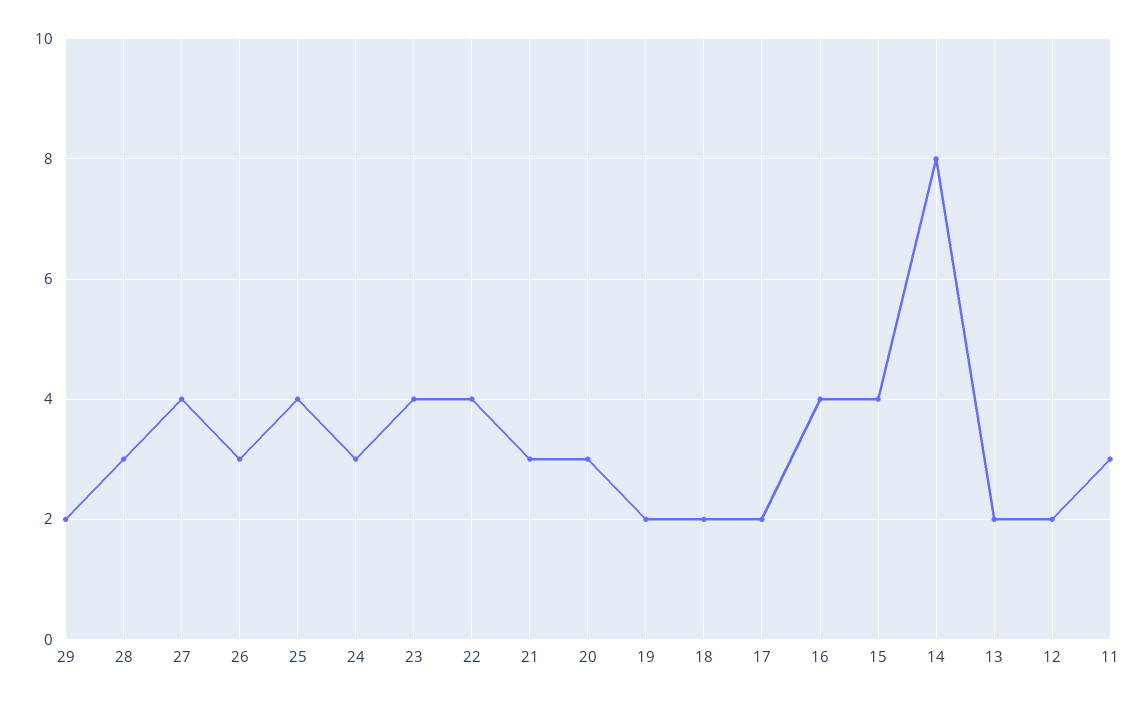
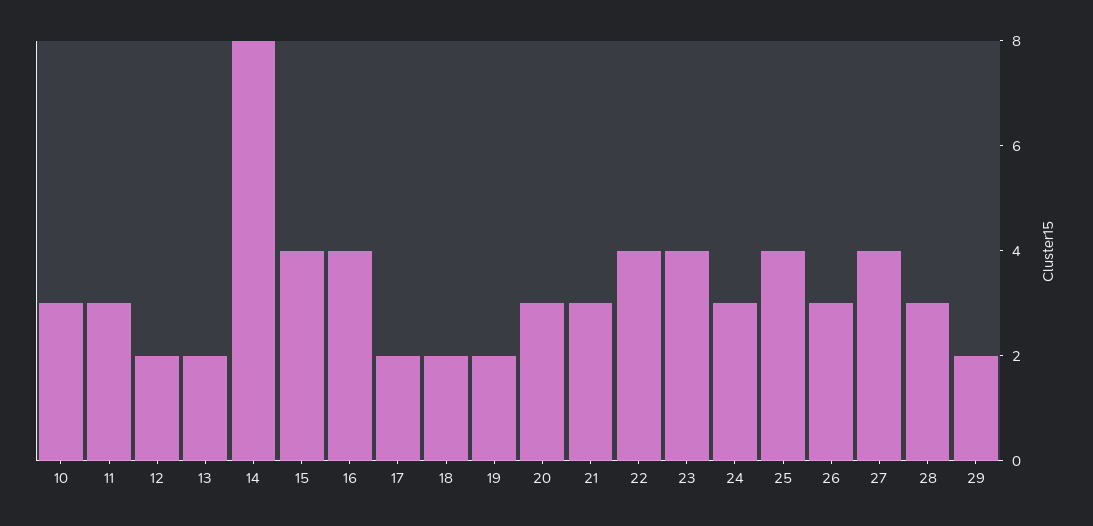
  {
    "29": 2,
    "28": 3,
    "27": 4,
    "26": 3,
    "25": 4,
    "24": 3,
    "23": 4,
    "22": 4,
    "21": 3,
    "20": 3,
    "19": 2,
    "18": 2,
    "17": 2,
    "16": 4,
    "15": 4,
    "14": 8,
    "13": 2,
    "12": 2,
-   "11": 3
+   "11": 3,
+   "10": 3
  }

